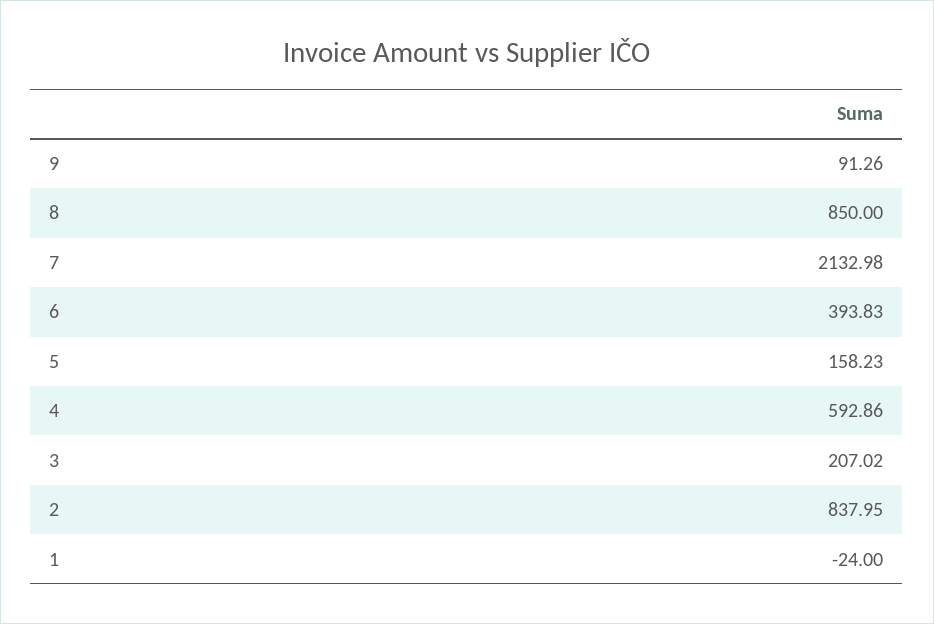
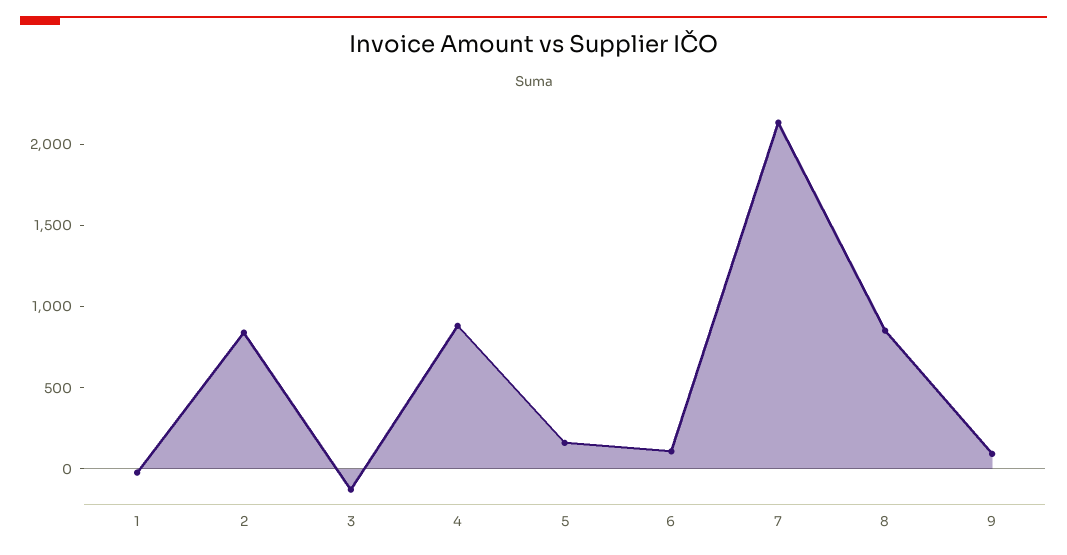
  {
    "9": 91.26,
    "8": 850,
    "7": 2132.98,
-   "6": 393.83,
+   "6": 100,
    "5": 158.23,
-   "4": 592.86,
+   "4": 900,
-   "3": 207.02,
+   "3": -100,
    "2": 837.95,
    "1": -24
  }

